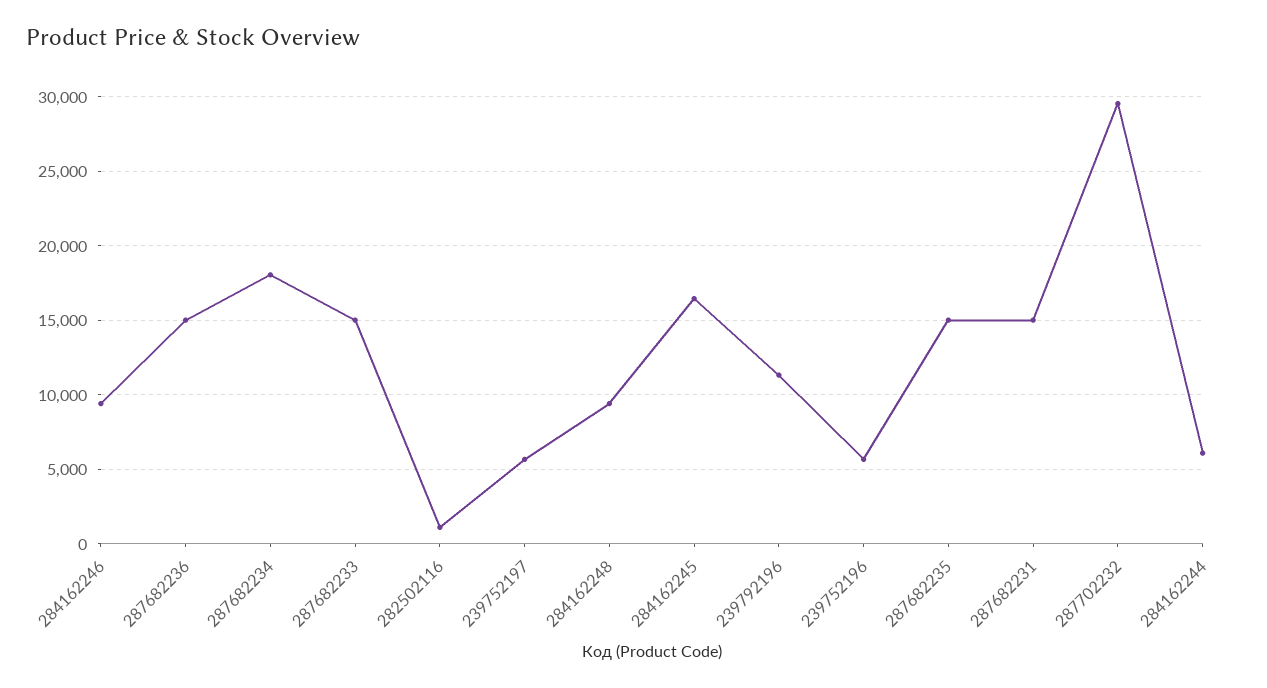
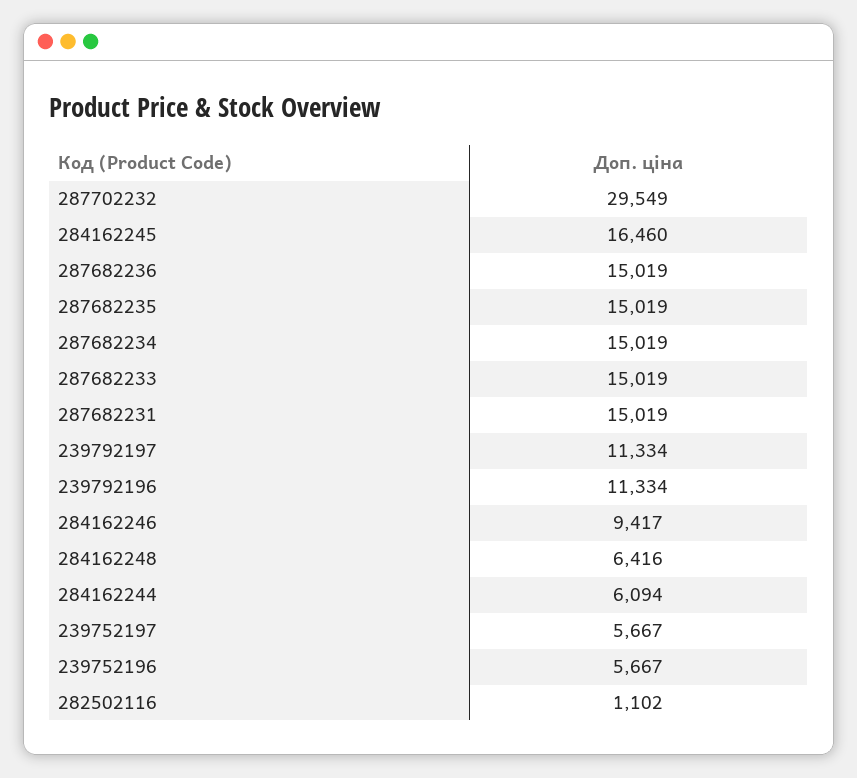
  {
    "284162246": 9417,
    "287682236": 15019,
-   "287682234": 18000,
+   "287682234": 15019,
    "287682233": 15019,
    "282502116": 1102,
    "239752197": 5667,
-   "284162248": 9500,
+   "284162248": 6416,
    "284162245": 16460,
    "239792196": 11334,
    "239752196": 5667,
    "287682235": 15019,
    "287682231": 15019,
    "287702232": 29549,
-   "284162244": 6094
+   "284162244": 6094,
+   "239792197": 11334
  }

